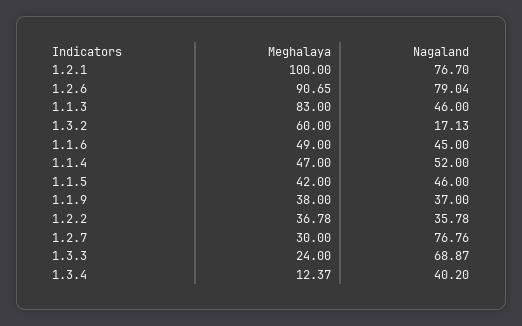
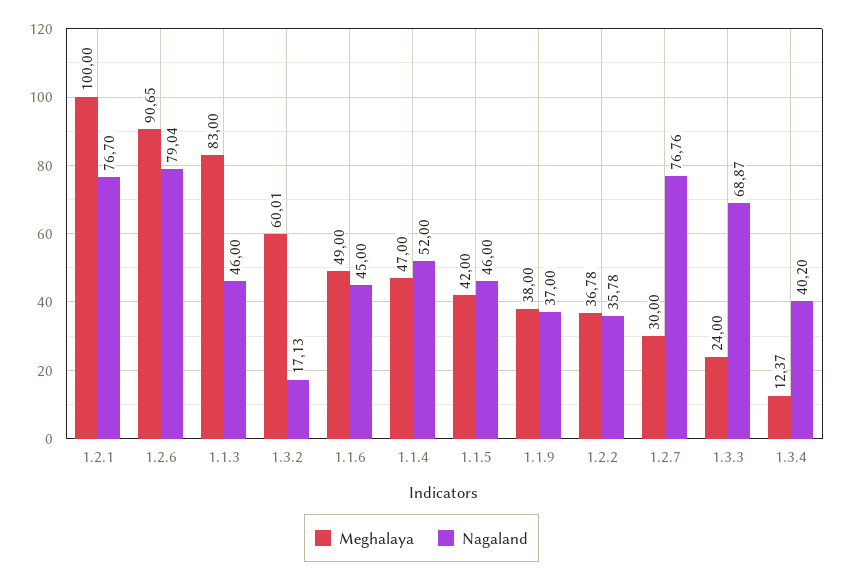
  {
    "Meghalaya": {
      "1.2.1": 100,
      "1.2.6": 90.65,
      "1.1.3": 83,
-     "1.3.2": 60,
+     "1.3.2": 60.01,
      "1.1.6": 49,
      "1.1.4": 47,
      "1.1.5": 42,
      "1.1.9": 38,
      "1.2.2": 36.78,
      "1.2.7": 30,
      "1.3.3": 24,
      "1.3.4": 12.37
    },
    "Nagaland": {
      "1.2.1": 76.7,
      "1.2.6": 79.04,
      "1.1.3": 46,
      "1.3.2": 17.13,
      "1.1.6": 45,
      "1.1.4": 52,
      "1.1.5": 46,
      "1.1.9": 37,
      "1.2.2": 35.78,
      "1.2.7": 76.76,
      "1.3.3": 68.87,
      "1.3.4": 40.2
    }
  }

